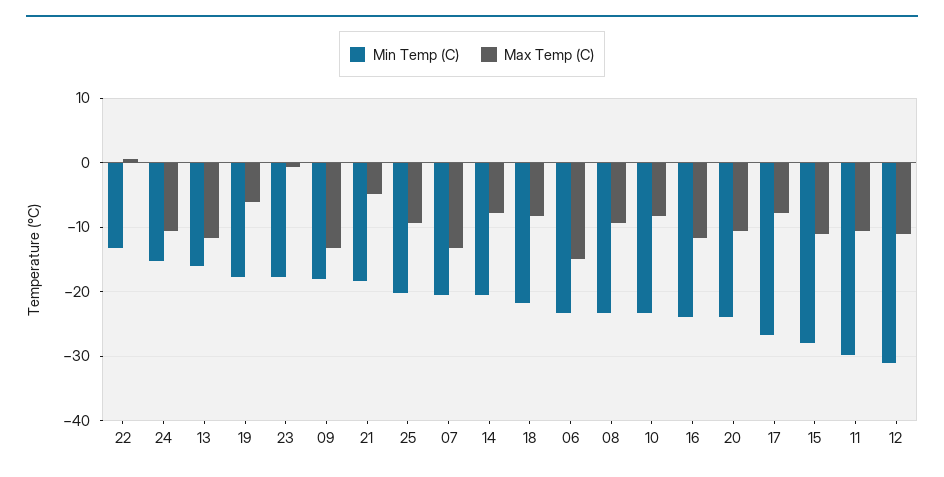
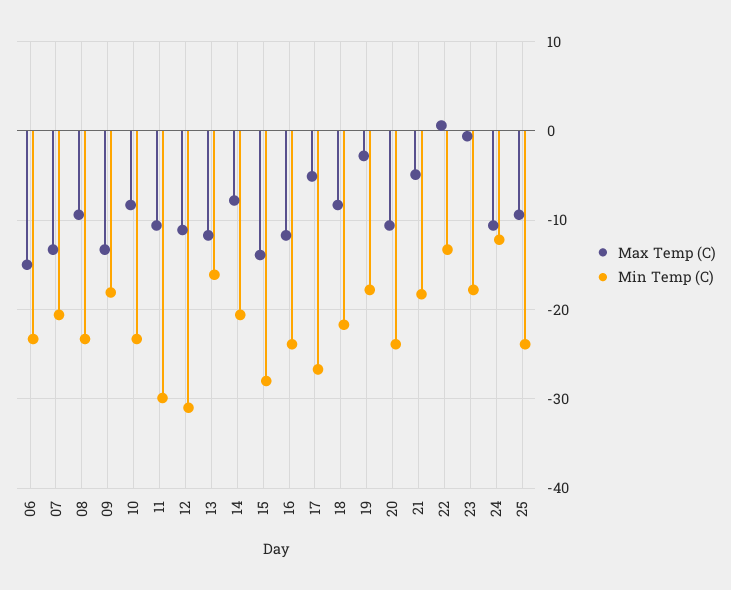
  {
    "Min Temp (C)": {
      "22": -13,
-     "24": -15,
+     "24": -12,
      "13": -16,
      "19": -18,
      "23": -18,
      "09": -18,
      "21": -18,
-     "25": -20,
+     "25": -24,
      "07": -21,
      "14": -21,
      "18": -22,
      "06": -23,
      "08": -23,
      "10": -23,
      "16": -24,
      "20": -24,
      "17": -27,
      "15": -28,
      "11": -30,
      "12": -31
    },
    "Max Temp (C)": {
      "22": 1,
      "24": -11,
      "13": -12,
-     "19": -6,
+     "19": -3,
      "23": -1,
      "09": -13,
      "21": -5,
      "25": -9,
      "07": -13,
      "14": -8,
      "18": -8,
      "06": -15,
      "08": -9,
      "10": -8,
      "16": -12,
      "20": -11,
-     "17": -8,
+     "17": -5,
-     "15": -11,
+     "15": -14,
      "11": -11,
      "12": -11
    }
  }

